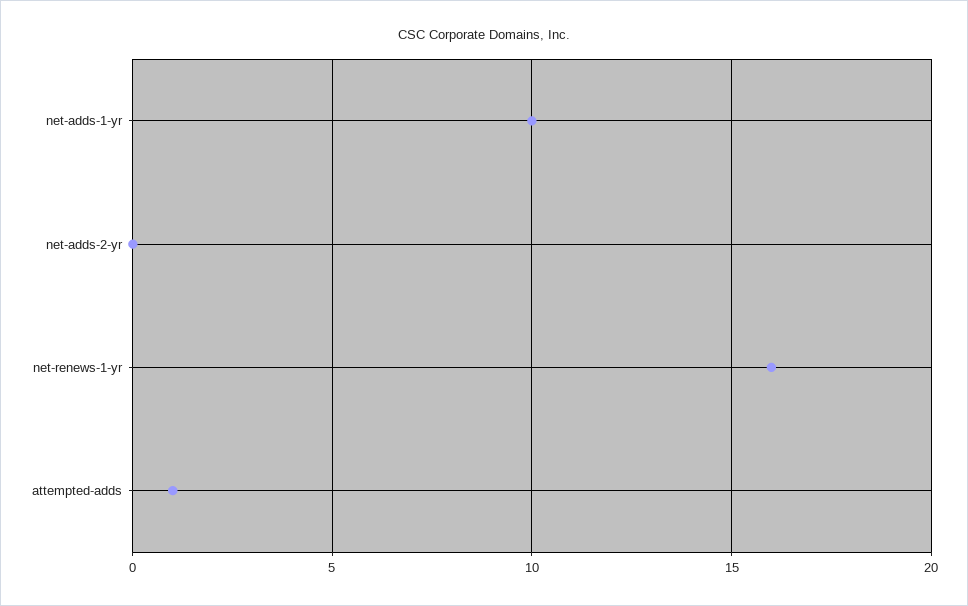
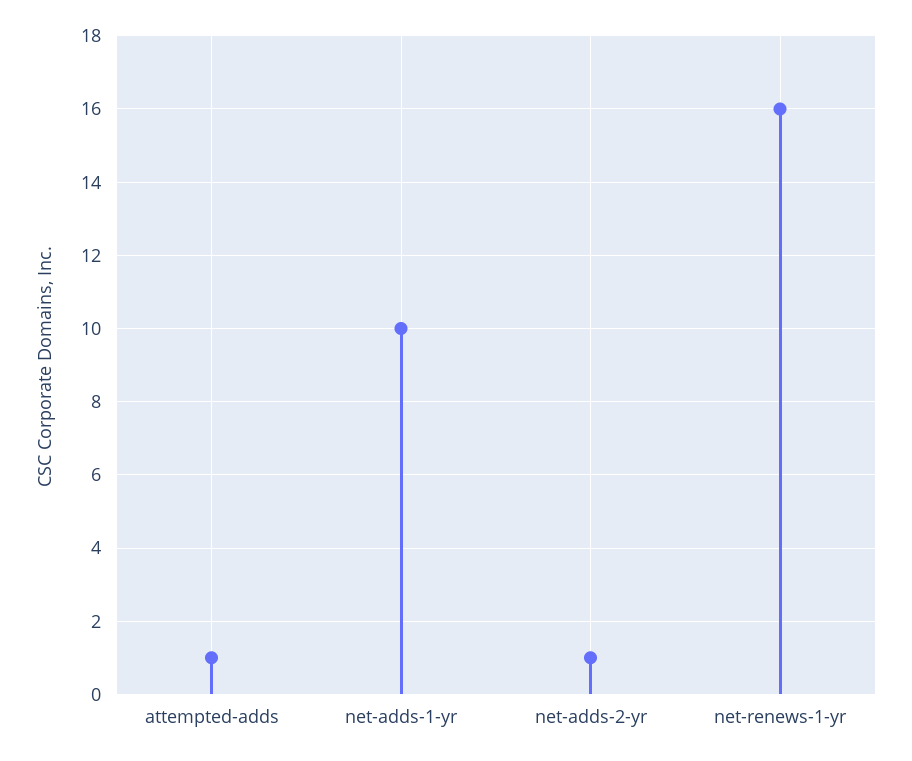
  {
    "net-adds-1-yr": 10,
-   "net-adds-2-yr": 0,
+   "net-adds-2-yr": 1,
    "net-renews-1-yr": 16,
    "attempted-adds": 1
  }

